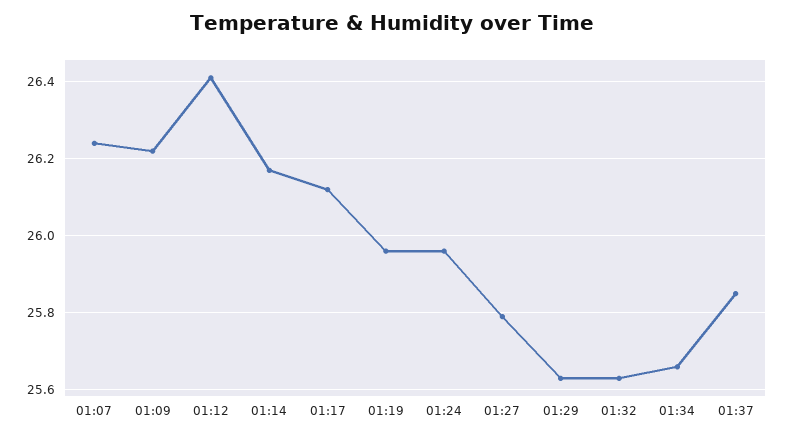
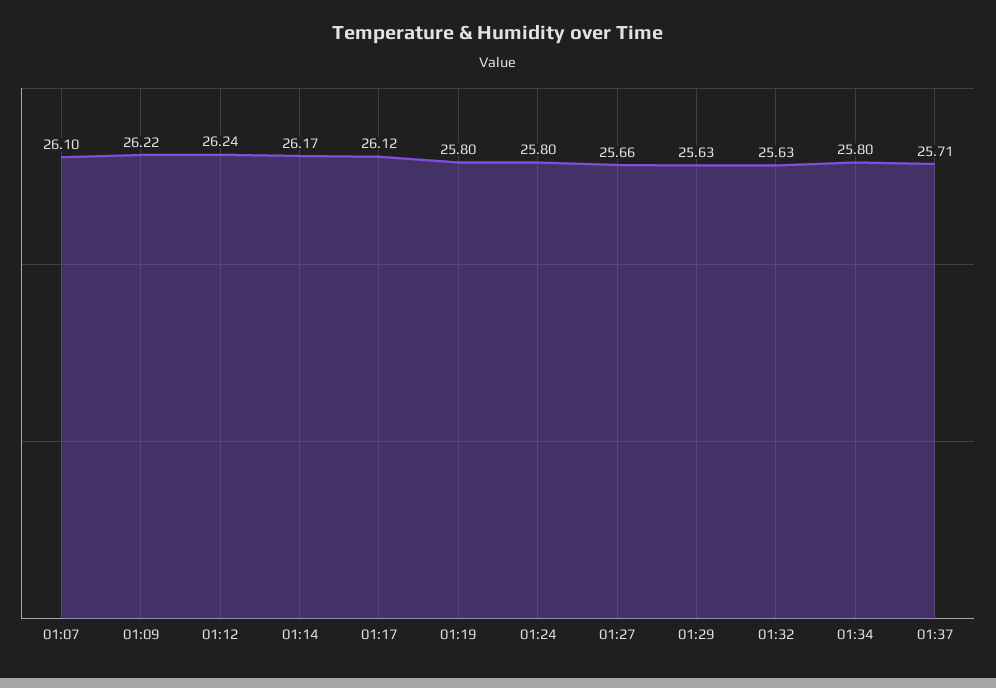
  {
-   "01:07": 26.25,
+   "01:07": 26.1,
    "01:09": 26.22,
-   "01:12": 26.4,
+   "01:12": 26.24,
    "01:14": 26.17,
    "01:17": 26.12,
-   "01:19": 25.95,
+   "01:19": 25.8,
-   "01:24": 25.95,
+   "01:24": 25.8,
-   "01:27": 25.8,
+   "01:27": 25.66,
    "01:29": 25.63,
    "01:32": 25.63,
-   "01:34": 25.65,
+   "01:34": 25.8,
-   "01:37": 25.85
+   "01:37": 25.71
  }

